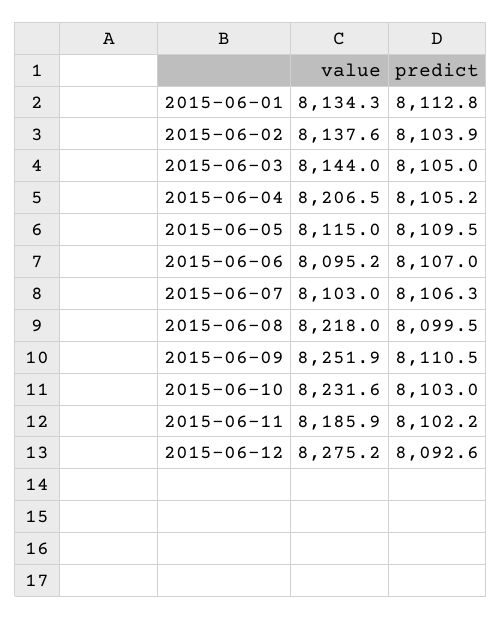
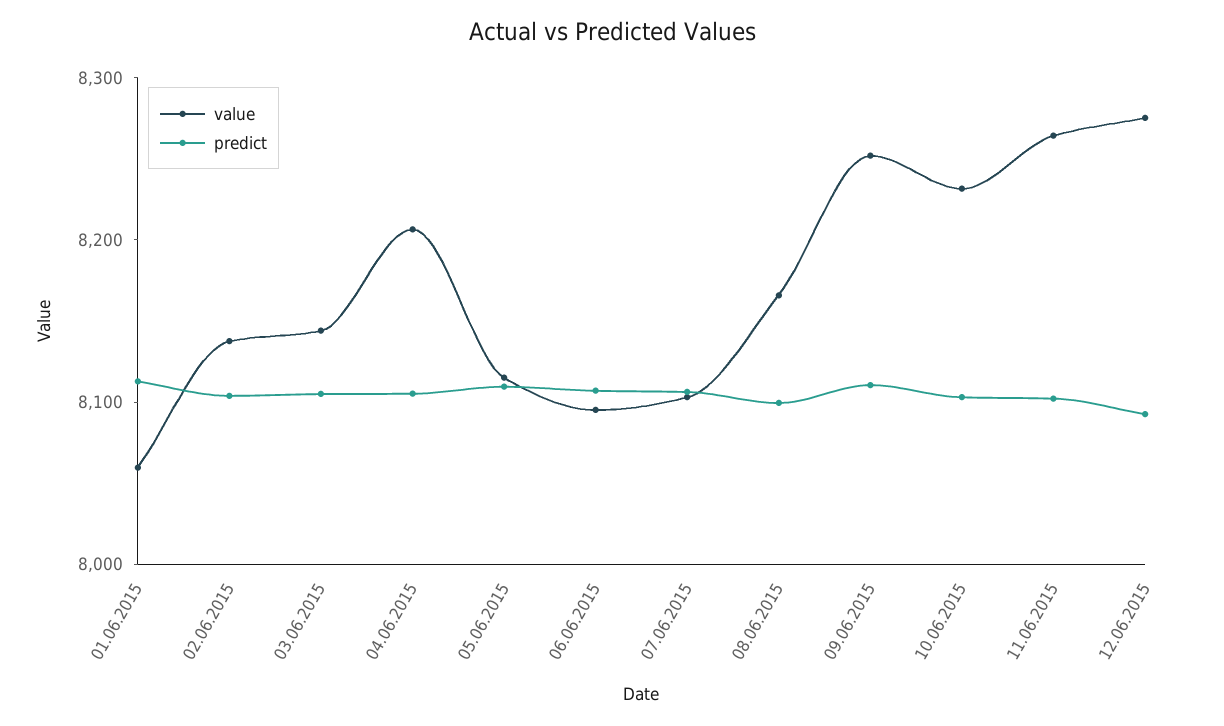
  {
    "value": {
-     "2015-06-01": 8134.3,
+     "2015-06-01": 8060,
      "2015-06-02": 8137.6,
      "2015-06-03": 8144,
      "2015-06-04": 8206.5,
      "2015-06-05": 8115,
      "2015-06-06": 8095.2,
      "2015-06-07": 8103,
-     "2015-06-08": 8218,
+     "2015-06-08": 8160,
      "2015-06-09": 8251.9,
      "2015-06-10": 8231.6,
-     "2015-06-11": 8185.9,
+     "2015-06-11": 8260,
      "2015-06-12": 8275.2
    },
    "predict": {
      "2015-06-01": 8112.8,
      "2015-06-02": 8103.9,
      "2015-06-03": 8105,
      "2015-06-04": 8105.2,
      "2015-06-05": 8109.5,
      "2015-06-06": 8107,
      "2015-06-07": 8106.3,
      "2015-06-08": 8099.5,
      "2015-06-09": 8110.5,
      "2015-06-10": 8103,
      "2015-06-11": 8102.2,
      "2015-06-12": 8092.6
    }
  }

